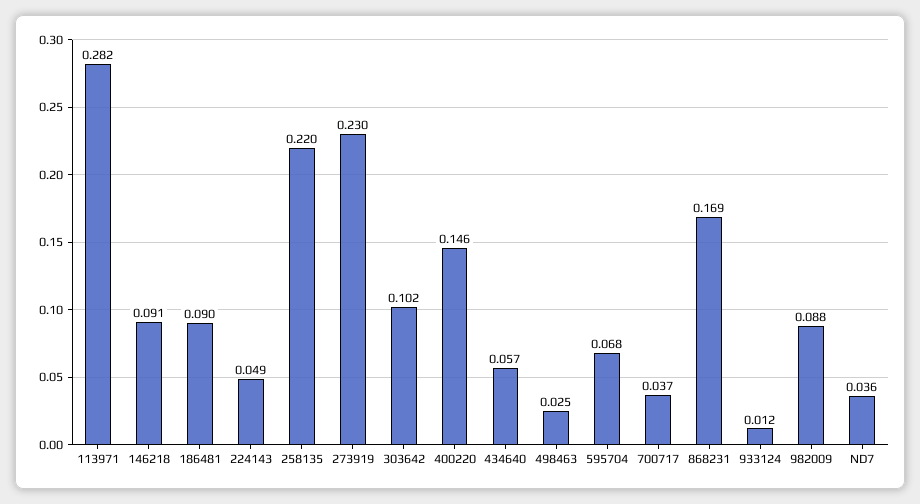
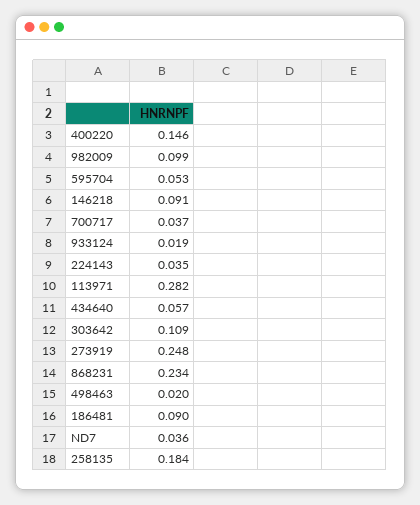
  {
    "113971": 0.282,
    "146218": 0.091,
    "186481": 0.09,
-   "224143": 0.049,
+   "224143": 0.035,
-   "258135": 0.22,
+   "258135": 0.184,
-   "273919": 0.23,
+   "273919": 0.248,
-   "303642": 0.102,
+   "303642": 0.109,
    "400220": 0.146,
    "434640": 0.057,
-   "498463": 0.025,
+   "498463": 0.02,
-   "595704": 0.068,
+   "595704": 0.053,
    "700717": 0.037,
-   "868231": 0.169,
+   "868231": 0.234,
-   "933124": 0.012,
+   "933124": 0.019,
-   "982009": 0.088,
+   "982009": 0.099,
    "ND7": 0.036
  }

